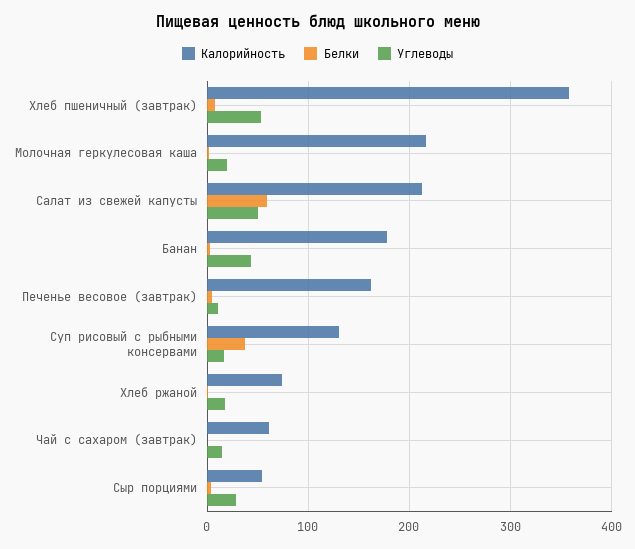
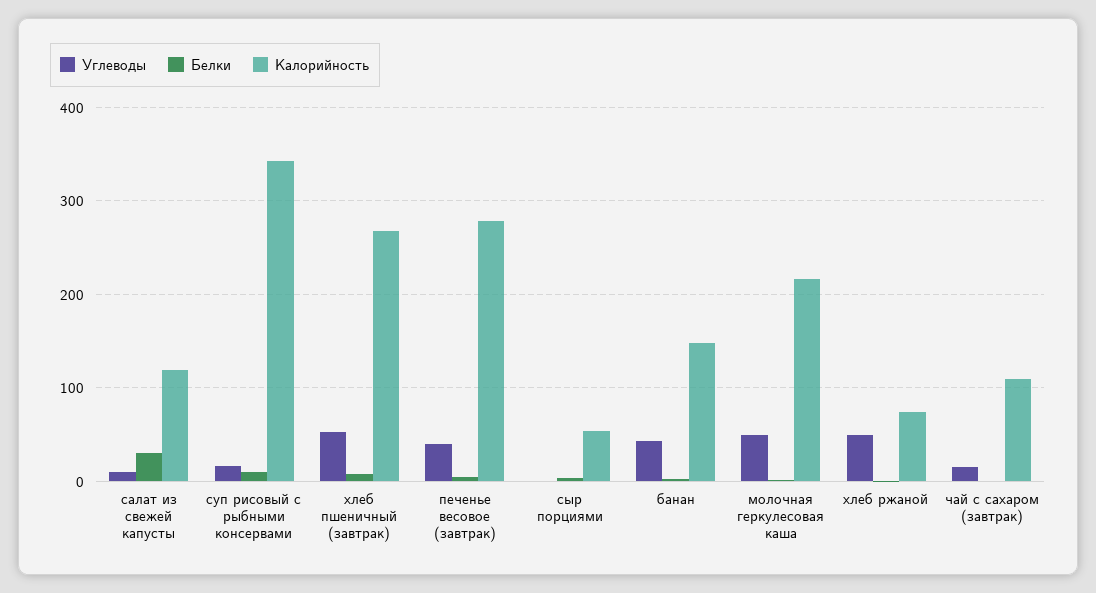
  {
    "Калорийность": {
-     "Хлеб пшеничный (завтрак)": 360,
+     "Хлеб пшеничный (завтрак)": 270,
      "Молочная геркулесовая каша": 220,
-     "Салат из свежей капусты": 210,
+     "Салат из свежей капусты": 120,
-     "Банан": 180,
+     "Банан": 150,
-     "Печенье весовое (завтрак)": 160,
+     "Печенье весовое (завтрак)": 280,
-     "Суп рисовый с рыбными консервами": 130,
+     "Суп рисовый с рыбными консервами": 340,
      "Хлеб ржаной": 70,
-     "Чай с сахаром (завтрак)": 60,
+     "Чай с сахаром (завтрак)": 110,
      "Сыр порциями": 50
    },
    "Белки": {
      "Хлеб пшеничный (завтрак)": 10,
      "Молочная геркулесовая каша": 0,
-     "Салат из свежей капусты": 60,
+     "Салат из свежей капусты": 30,
      "Банан": 0,
      "Печенье весовое (завтрак)": 0,
-     "Суп рисовый с рыбными консервами": 40,
+     "Суп рисовый с рыбными консервами": 10,
      "Хлеб ржаной": 0,
      "Чай с сахаром (завтрак)": 0,
      "Сыр порциями": 0
    },
    "Углеводы": {
      "Хлеб пшеничный (завтрак)": 50,
-     "Молочная геркулесовая каша": 20,
+     "Молочная геркулесовая каша": 50,
-     "Салат из свежей капусты": 50,
+     "Салат из свежей капусты": 10,
      "Банан": 40,
-     "Печенье весовое (завтрак)": 10,
+     "Печенье весовое (завтрак)": 40,
      "Суп рисовый с рыбными консервами": 20,
-     "Хлеб ржаной": 20,
+     "Хлеб ржаной": 50,
      "Чай с сахаром (завтрак)": 20,
-     "Сыр порциями": 30
+     "Сыр порциями": 0
    }
  }

